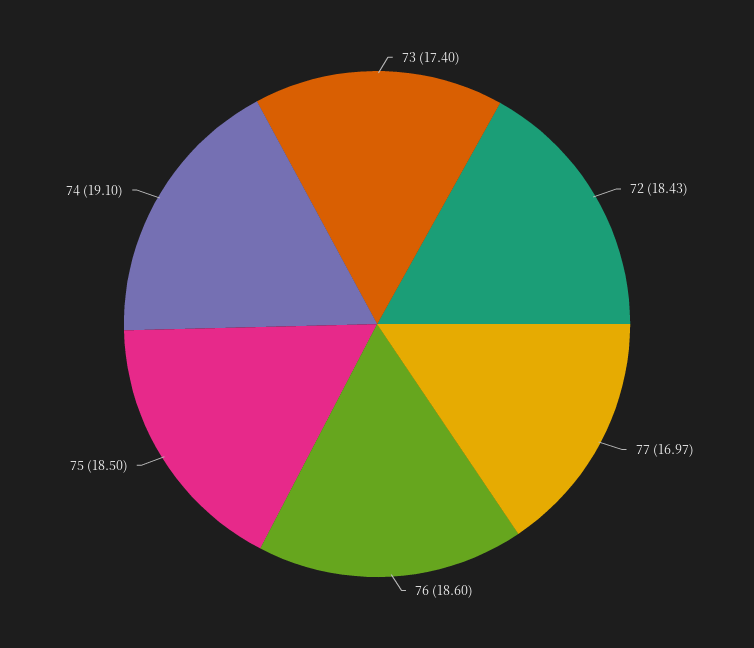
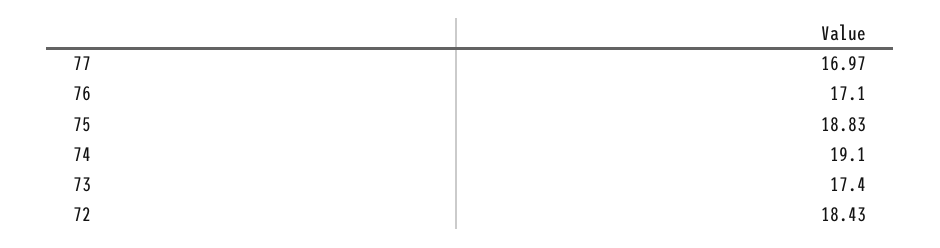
  {
    "73": 17.4,
    "72": 18.43,
    "77": 16.97,
-   "76": 18.6,
+   "76": 17.1,
-   "75": 18.5,
+   "75": 18.83,
    "74": 19.1
  }

